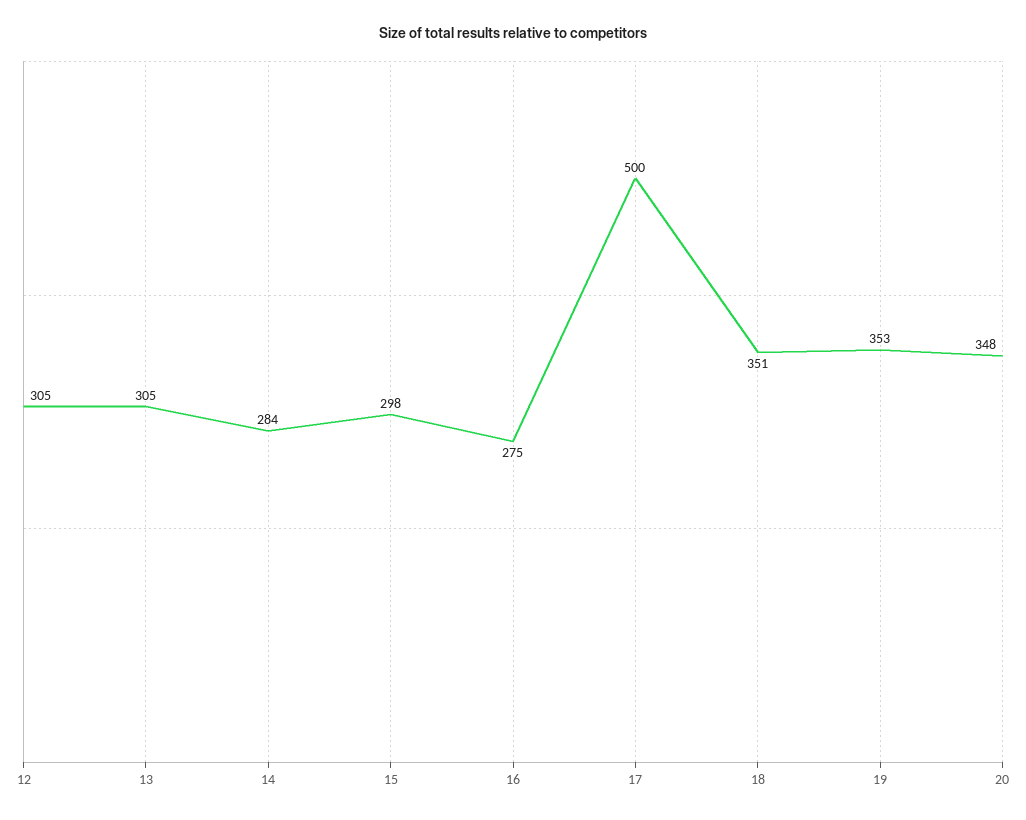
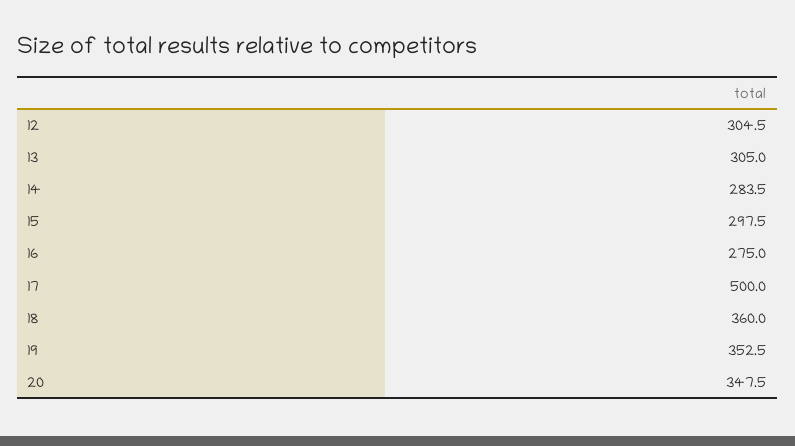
  {
    "12": 304.5,
    "13": 305,
    "14": 283.5,
    "15": 297.5,
    "16": 275,
    "17": 500,
-   "18": 351,
+   "18": 360,
    "19": 352.5,
    "20": 347.5
  }

